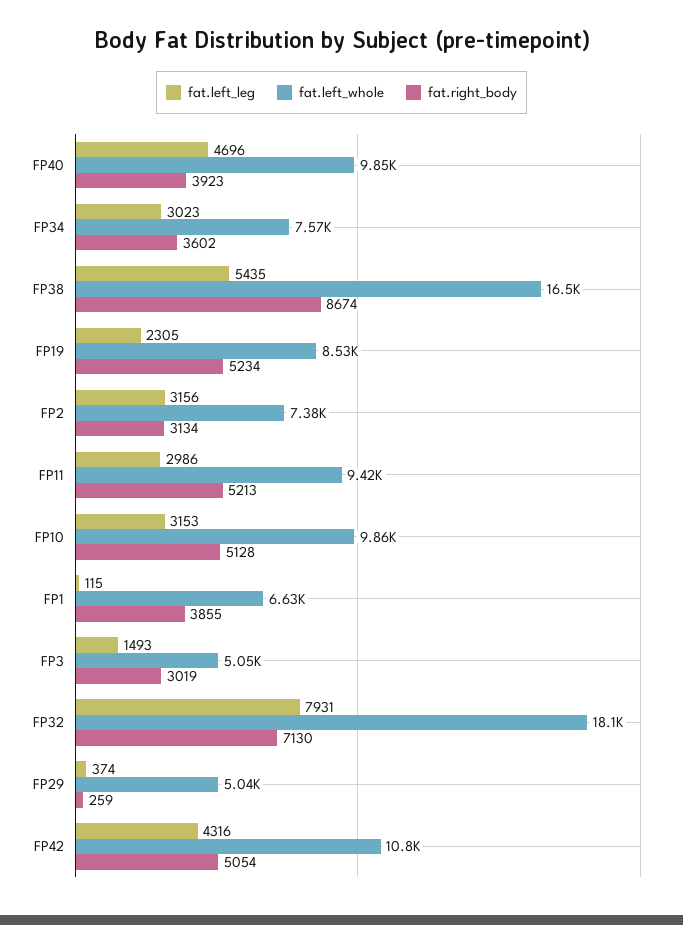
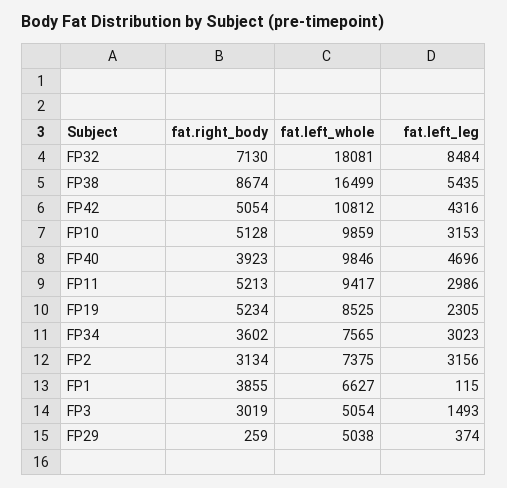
  {
    "fat.left_leg": {
      "FP40": 4696,
      "FP34": 3023,
      "FP38": 5435,
      "FP19": 2305,
      "FP2": 3156,
      "FP11": 2986,
      "FP10": 3153,
      "FP1": 115,
      "FP3": 1493,
-     "FP32": 7931,
+     "FP32": 8484,
      "FP29": 374,
      "FP42": 4316
    },
    "fat.left_whole": {
      "FP40": 9846,
      "FP34": 7565,
      "FP38": 16499,
      "FP19": 8525,
      "FP2": 7375,
      "FP11": 9417,
      "FP10": 9859,
      "FP1": 6627,
      "FP3": 5054,
      "FP32": 18081,
      "FP29": 5038,
      "FP42": 10812
    },
    "fat.right_body": {
      "FP40": 3923,
      "FP34": 3602,
      "FP38": 8674,
      "FP19": 5234,
      "FP2": 3134,
      "FP11": 5213,
      "FP10": 5128,
      "FP1": 3855,
      "FP3": 3019,
      "FP32": 7130,
      "FP29": 259,
      "FP42": 5054
    }
  }

